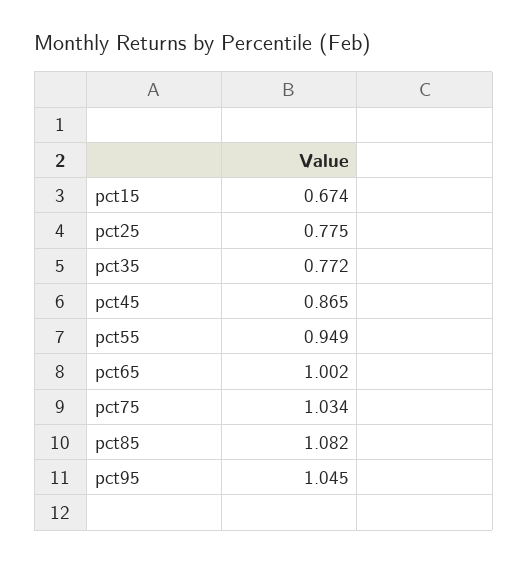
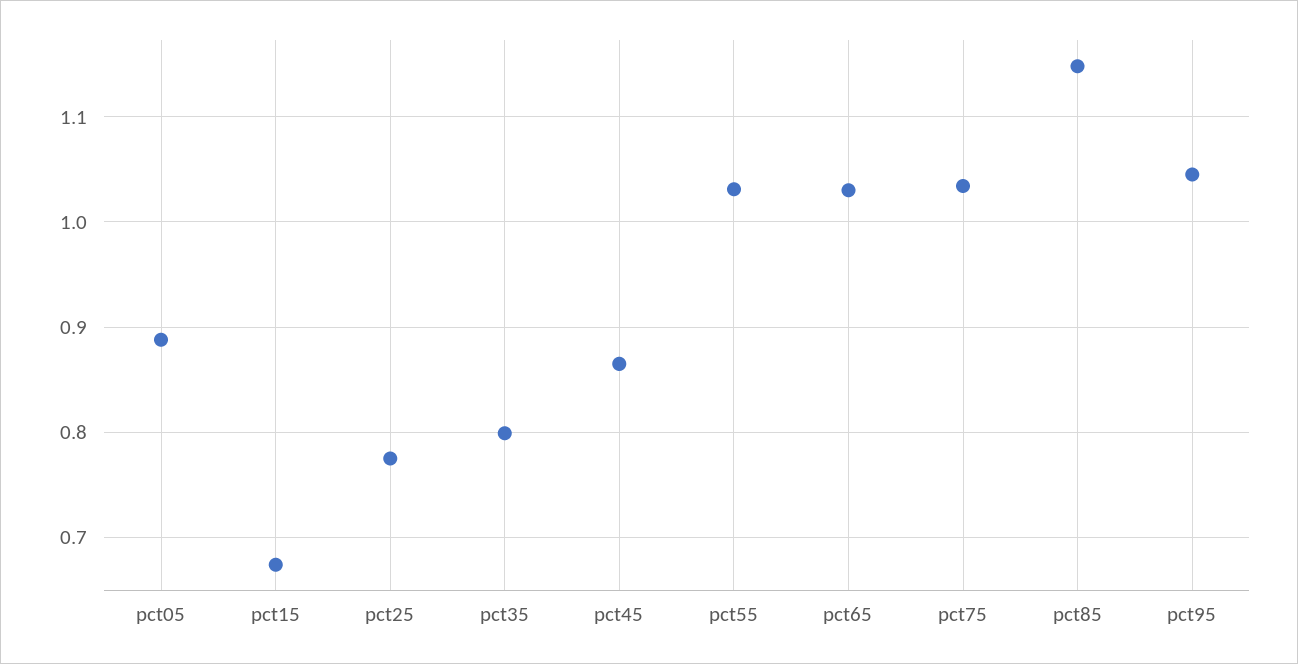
  {
    "pct15": 0.674,
    "pct25": 0.775,
-   "pct35": 0.772,
+   "pct35": 0.8,
    "pct45": 0.865,
-   "pct55": 0.949,
+   "pct55": 1.03,
-   "pct65": 1.002,
+   "pct65": 1.03,
    "pct75": 1.034,
-   "pct85": 1.082,
+   "pct85": 1.15,
-   "pct95": 1.045
+   "pct95": 1.045,
+   "pct05": 0.89
  }

